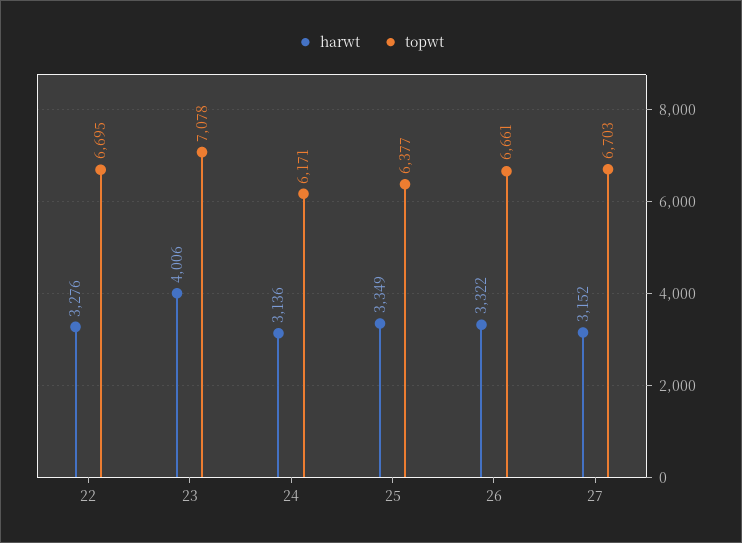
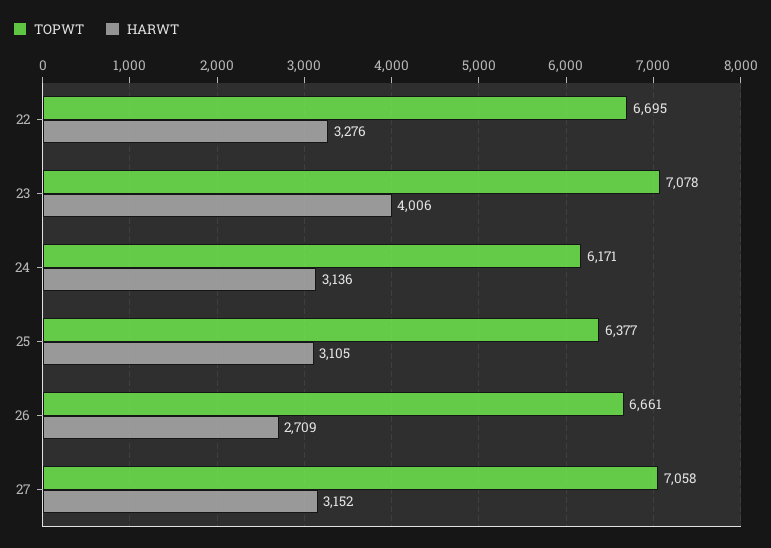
  {
    "harwt": {
      "22": 3276,
      "23": 4006,
      "24": 3136,
-     "25": 3349,
+     "25": 3105,
-     "26": 3322,
+     "26": 2709,
      "27": 3152
    },
    "topwt": {
      "22": 6695,
      "23": 7078,
      "24": 6171,
      "25": 6377,
      "26": 6661,
-     "27": 6703
+     "27": 7058
    }
  }

